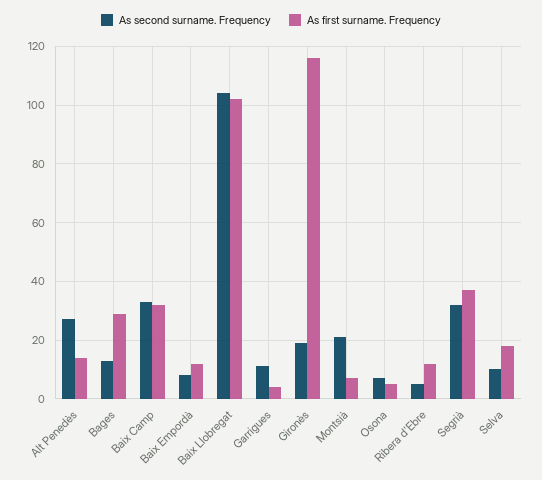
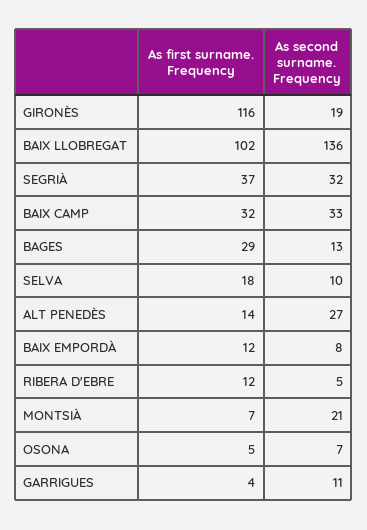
  {
    "As second surname. Frequency": {
      "Alt Penedès": 27,
      "Bages": 13,
      "Baix Camp": 33,
      "Baix Empordà": 8,
-     "Baix Llobregat": 105,
+     "Baix Llobregat": 136,
      "Garrigues": 11,
      "Gironès": 19,
      "Montsià": 21,
      "Osona": 7,
      "Ribera d'Ebre": 5,
      "Segrià": 32,
      "Selva": 10
    },
    "As first surname. Frequency": {
      "Alt Penedès": 14,
      "Bages": 29,
      "Baix Camp": 32,
      "Baix Empordà": 12,
      "Baix Llobregat": 102,
      "Garrigues": 4,
      "Gironès": 116,
      "Montsià": 7,
      "Osona": 5,
      "Ribera d'Ebre": 12,
      "Segrià": 37,
      "Selva": 18
    }
  }

